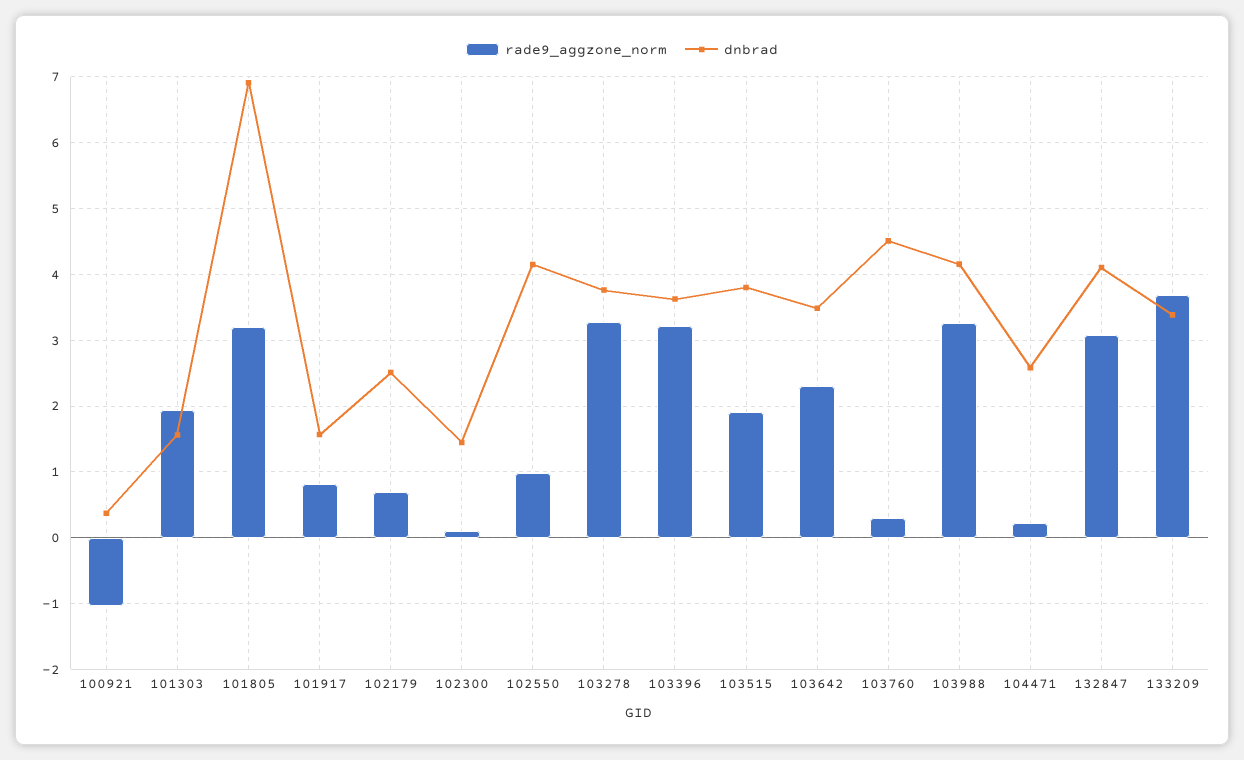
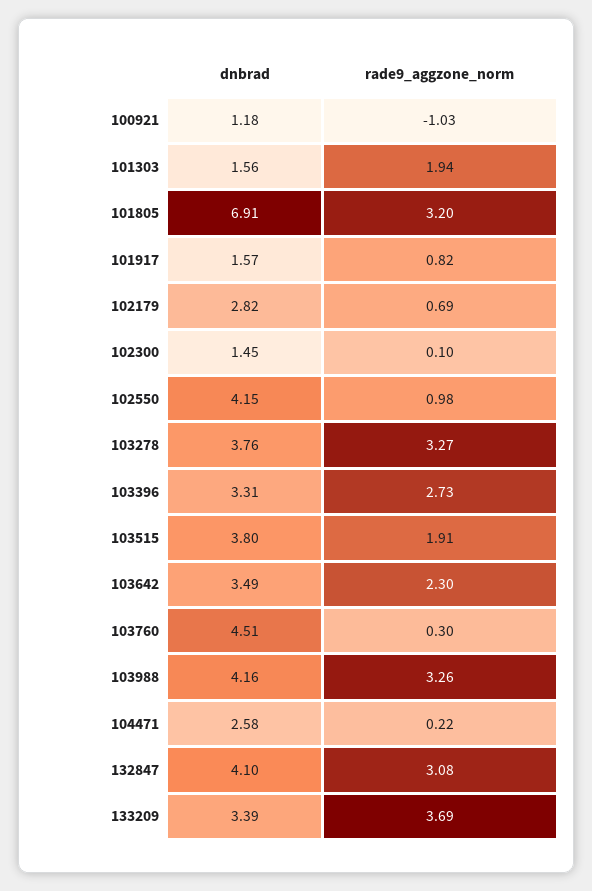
  {
    "rade9_aggzone_norm": {
      "100921": -1.03,
      "101303": 1.94,
      "101805": 3.2,
      "101917": 0.82,
      "102179": 0.69,
      "102300": 0.1,
      "102550": 0.98,
      "103278": 3.27,
-     "103396": 3.2,
+     "103396": 2.73,
      "103515": 1.91,
      "103642": 2.3,
      "103760": 0.3,
      "103988": 3.26,
      "104471": 0.22,
      "132847": 3.08,
      "133209": 3.69
    },
    "dnbrad": {
-     "100921": 0.4,
+     "100921": 1.18,
      "101303": 1.56,
      "101805": 6.91,
      "101917": 1.57,
-     "102179": 2.5,
+     "102179": 2.82,
      "102300": 1.45,
      "102550": 4.15,
      "103278": 3.76,
-     "103396": 3.6,
+     "103396": 3.31,
      "103515": 3.8,
      "103642": 3.49,
      "103760": 4.51,
      "103988": 4.16,
      "104471": 2.58,
      "132847": 4.1,
      "133209": 3.39
    }
  }

